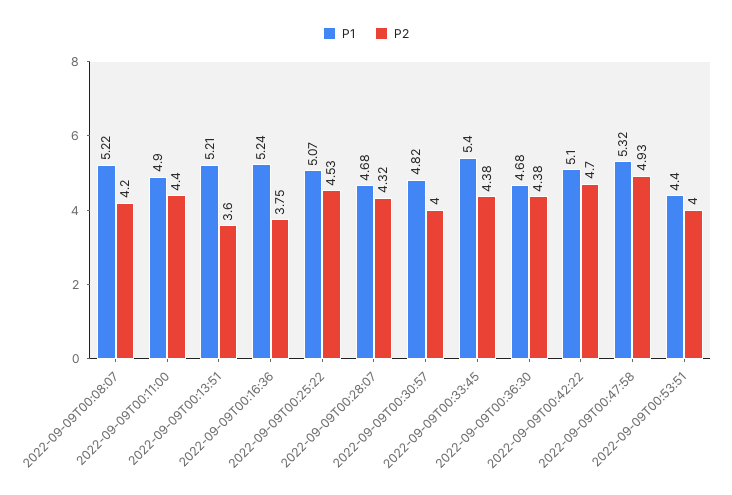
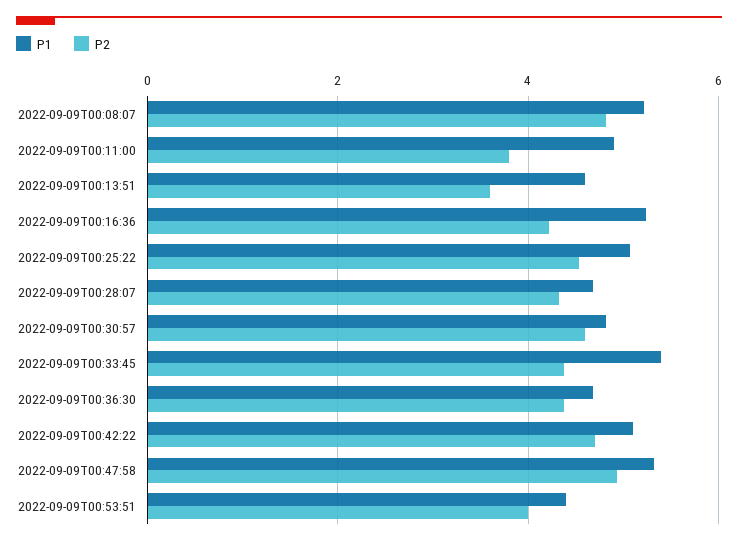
  {
    "P1": {
      "2022-09-09T00:08:07": 5.22,
      "2022-09-09T00:11:00": 4.9,
-     "2022-09-09T00:13:51": 5.21,
+     "2022-09-09T00:13:51": 4.6,
      "2022-09-09T00:16:36": 5.24,
      "2022-09-09T00:25:22": 5.07,
      "2022-09-09T00:28:07": 4.68,
      "2022-09-09T00:30:57": 4.82,
      "2022-09-09T00:33:45": 5.4,
      "2022-09-09T00:36:30": 4.68,
      "2022-09-09T00:42:22": 5.1,
      "2022-09-09T00:47:58": 5.32,
      "2022-09-09T00:53:51": 4.4
    },
    "P2": {
-     "2022-09-09T00:08:07": 4.2,
+     "2022-09-09T00:08:07": 4.8,
-     "2022-09-09T00:11:00": 4.4,
+     "2022-09-09T00:11:00": 3.8,
      "2022-09-09T00:13:51": 3.6,
-     "2022-09-09T00:16:36": 3.75,
+     "2022-09-09T00:16:36": 4.2,
      "2022-09-09T00:25:22": 4.53,
      "2022-09-09T00:28:07": 4.32,
-     "2022-09-09T00:30:57": 4,
+     "2022-09-09T00:30:57": 4.6,
      "2022-09-09T00:33:45": 4.38,
      "2022-09-09T00:36:30": 4.38,
      "2022-09-09T00:42:22": 4.7,
      "2022-09-09T00:47:58": 4.93,
      "2022-09-09T00:53:51": 4
    }
  }

